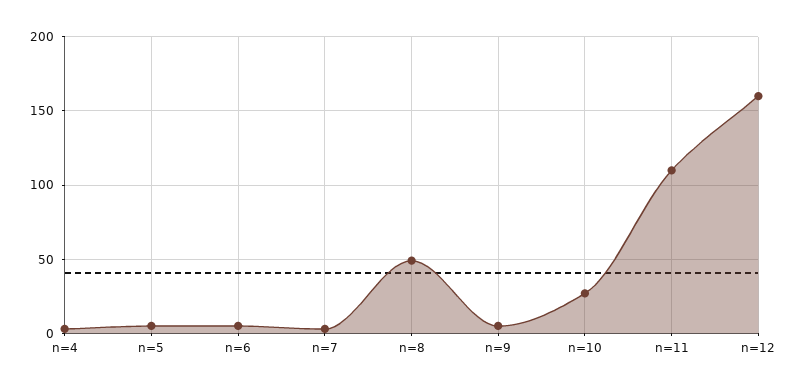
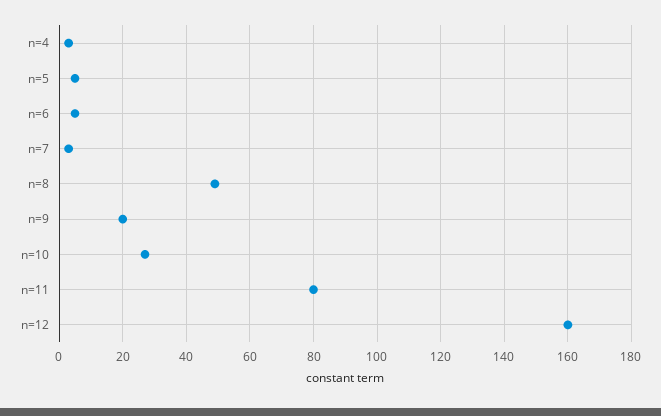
  {
    "n=4": 5,
    "n=5": 5,
    "n=6": 5,
    "n=7": 5,
    "n=8": 50,
-   "n=9": 5,
+   "n=9": 20,
    "n=10": 25,
-   "n=11": 110,
+   "n=11": 80,
    "n=12": 160
  }

